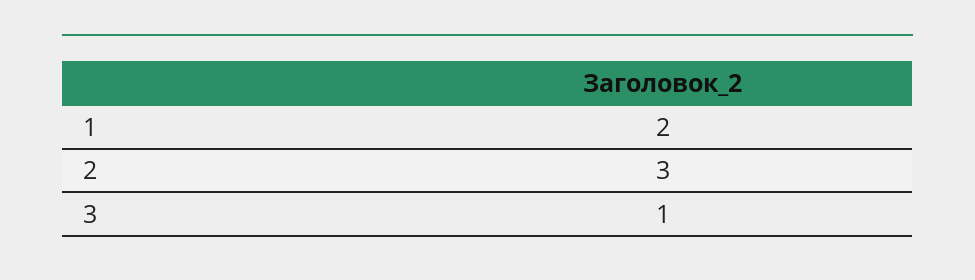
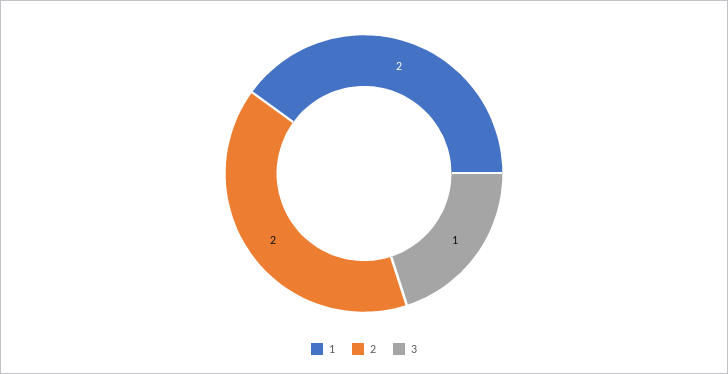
  {
    "1": 2,
-   "2": 3,
+   "2": 2,
    "3": 1
  }

